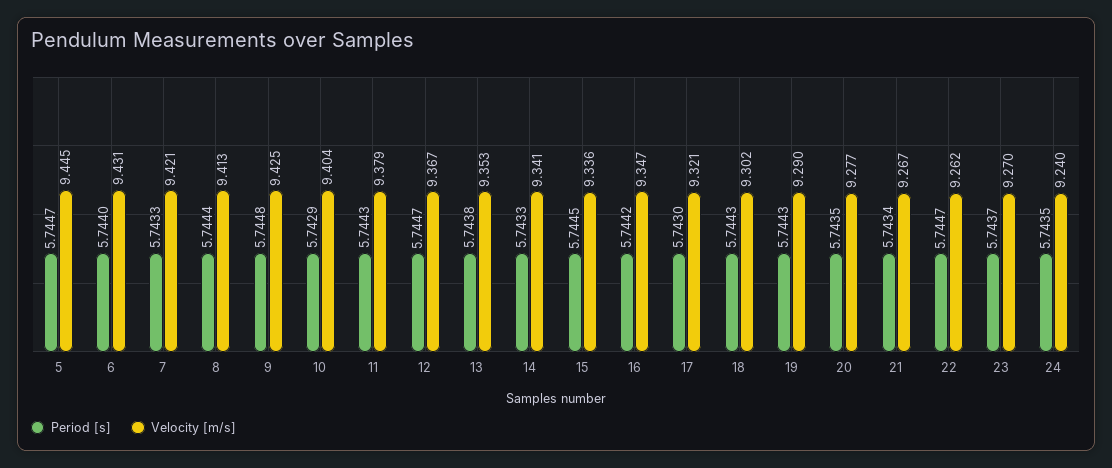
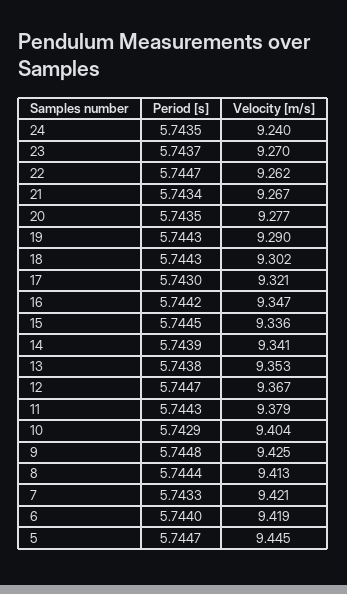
  {
    "Period [s]": {
      "5": 5.7447,
      "6": 5.744,
      "7": 5.7433,
      "8": 5.7444,
      "9": 5.7448,
      "10": 5.7429,
      "11": 5.7443,
      "12": 5.7447,
      "13": 5.7438,
-     "14": 5.7433,
+     "14": 5.7439,
      "15": 5.7445,
      "16": 5.7442,
      "17": 5.743,
      "18": 5.7443,
      "19": 5.7443,
      "20": 5.7435,
      "21": 5.7434,
      "22": 5.7447,
      "23": 5.7437,
      "24": 5.7435
    },
    "Velocity [m/s]": {
      "5": 9.445,
-     "6": 9.431,
+     "6": 9.419,
      "7": 9.421,
      "8": 9.413,
      "9": 9.425,
      "10": 9.404,
      "11": 9.379,
      "12": 9.367,
      "13": 9.353,
      "14": 9.341,
      "15": 9.336,
      "16": 9.347,
      "17": 9.321,
      "18": 9.302,
      "19": 9.29,
      "20": 9.277,
      "21": 9.267,
      "22": 9.262,
      "23": 9.27,
      "24": 9.24
    }
  }

